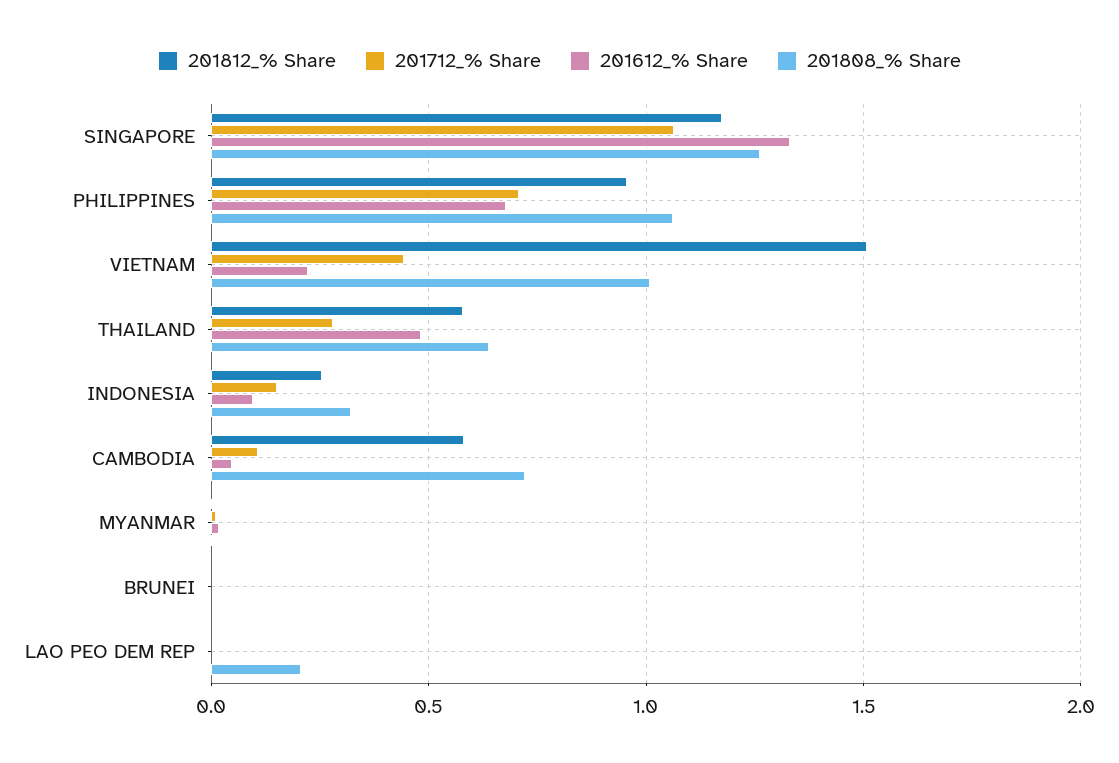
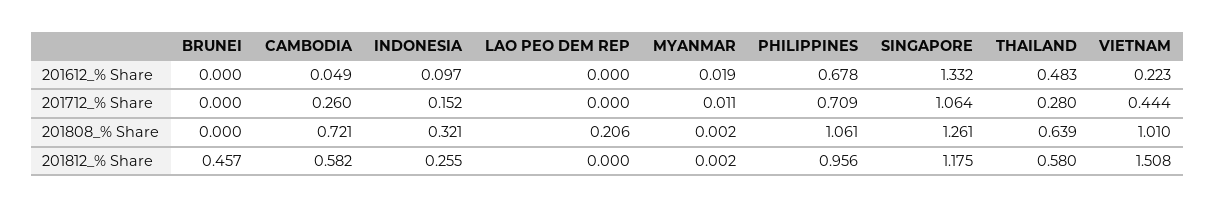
  {
    "201812_% Share": {
      "SINGAPORE": 1.175,
      "PHILIPPINES": 0.956,
      "VIETNAM": 1.508,
      "THAILAND": 0.58,
      "INDONESIA": 0.255,
      "CAMBODIA": 0.582,
      "MYANMAR": 0.002,
-     "BRUNEI": 0,
+     "BRUNEI": 0.457,
      "LAO PEO DEM REP": 0
    },
    "201712_% Share": {
      "SINGAPORE": 1.064,
      "PHILIPPINES": 0.709,
      "VIETNAM": 0.444,
      "THAILAND": 0.28,
      "INDONESIA": 0.152,
-     "CAMBODIA": 0.1,
+     "CAMBODIA": 0.26,
      "MYANMAR": 0.011,
      "BRUNEI": 0,
      "LAO PEO DEM REP": 0
    },
    "201612_% Share": {
      "SINGAPORE": 1.332,
      "PHILIPPINES": 0.678,
      "VIETNAM": 0.223,
      "THAILAND": 0.483,
      "INDONESIA": 0.097,
      "CAMBODIA": 0.049,
      "MYANMAR": 0.019,
      "BRUNEI": 0,
      "LAO PEO DEM REP": 0
    },
    "201808_% Share": {
      "SINGAPORE": 1.261,
      "PHILIPPINES": 1.061,
      "VIETNAM": 1.01,
      "THAILAND": 0.639,
      "INDONESIA": 0.321,
      "CAMBODIA": 0.721,
      "MYANMAR": 0.002,
      "BRUNEI": 0,
      "LAO PEO DEM REP": 0.206
    }
  }

